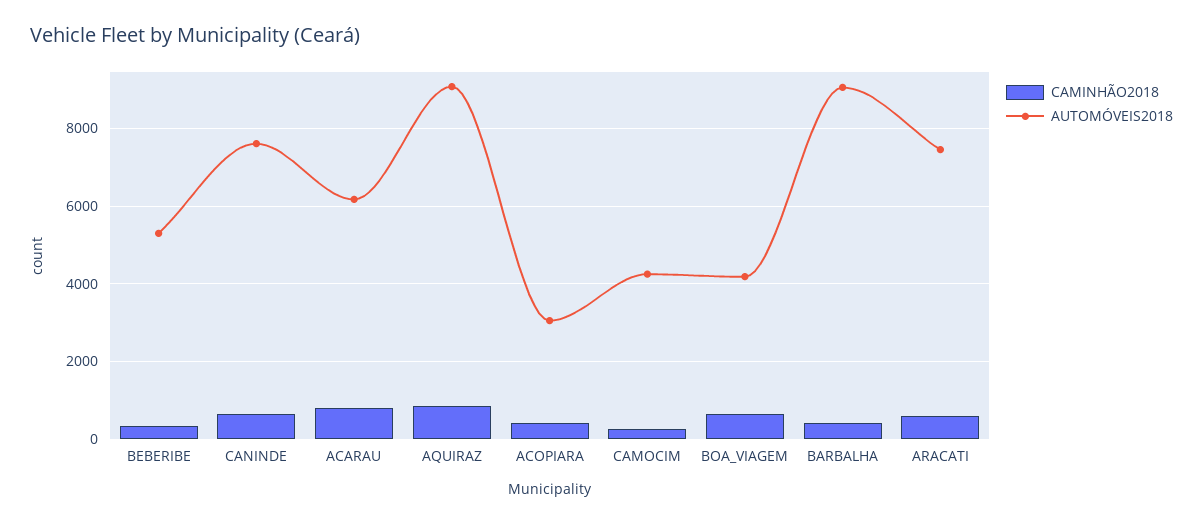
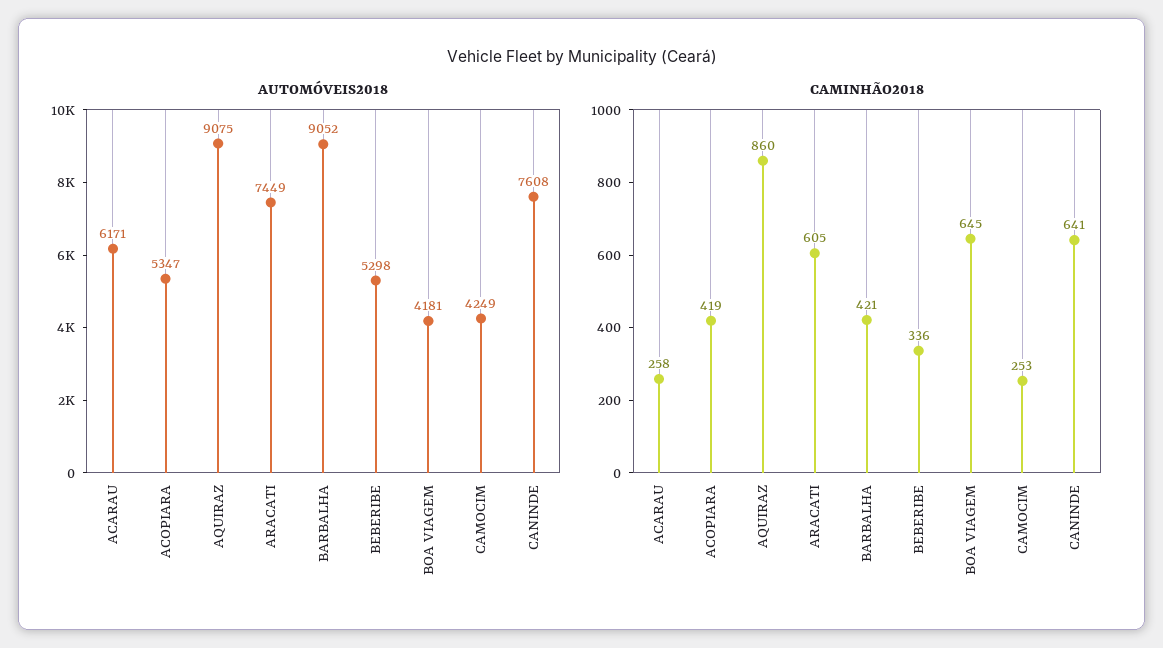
  {
    "CAMINHÃO2018": {
      "BEBERIBE": 336,
      "CANINDE": 641,
-     "ACARAU": 800,
+     "ACARAU": 258,
      "AQUIRAZ": 860,
      "ACOPIARA": 419,
      "CAMOCIM": 253,
      "BOA_VIAGEM": 645,
      "BARBALHA": 421,
      "ARACATI": 605
    },
    "AUTOMÓVEIS2018": {
      "BEBERIBE": 5298,
      "CANINDE": 7608,
      "ACARAU": 6171,
      "AQUIRAZ": 9075,
-     "ACOPIARA": 3000,
+     "ACOPIARA": 5347,
      "CAMOCIM": 4249,
      "BOA_VIAGEM": 4181,
      "BARBALHA": 9052,
      "ARACATI": 7449
    }
  }

